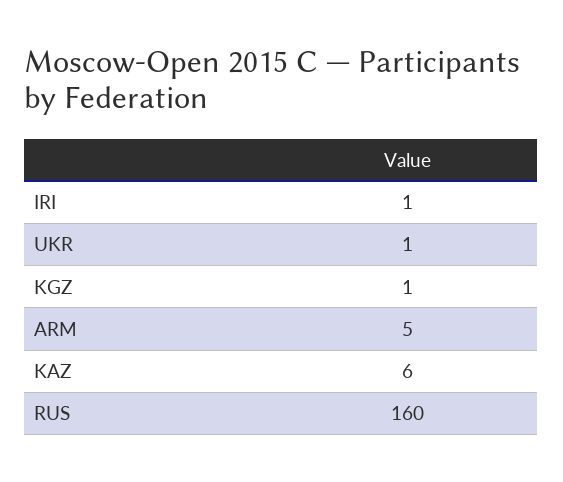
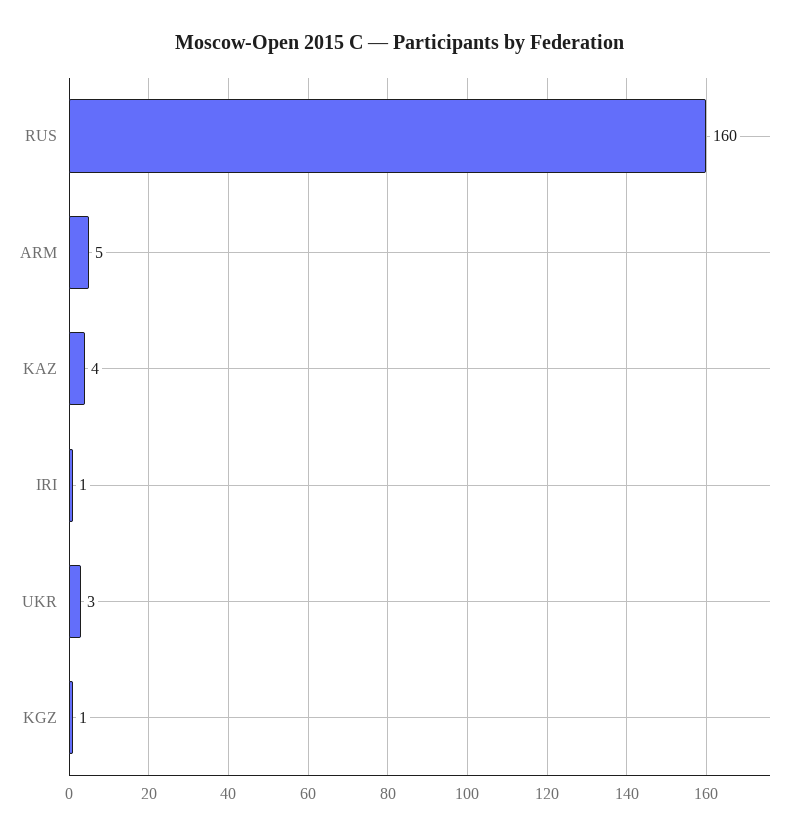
  {
    "IRI": 1,
-   "UKR": 1,
+   "UKR": 3,
    "KGZ": 1,
    "ARM": 5,
-   "KAZ": 6,
+   "KAZ": 4,
    "RUS": 160
  }

